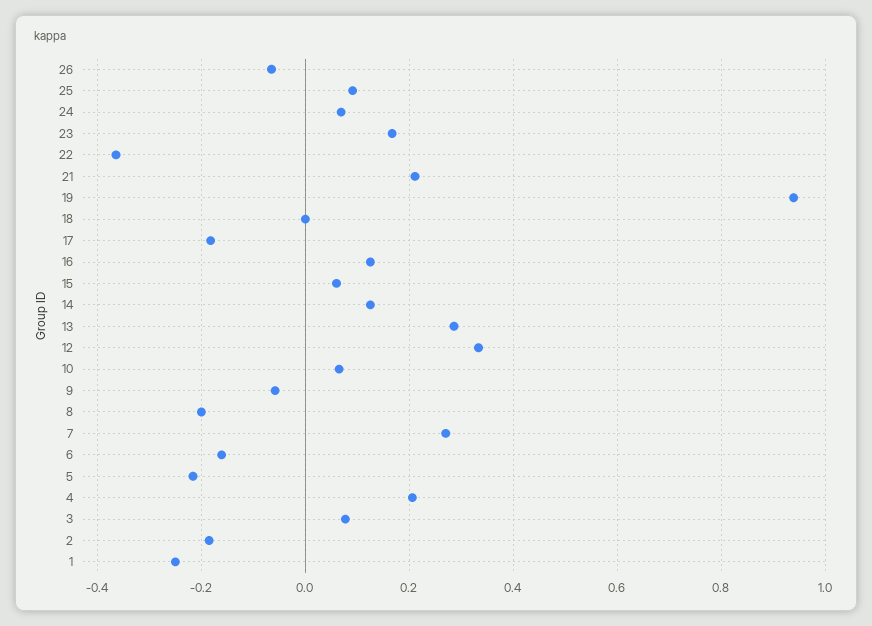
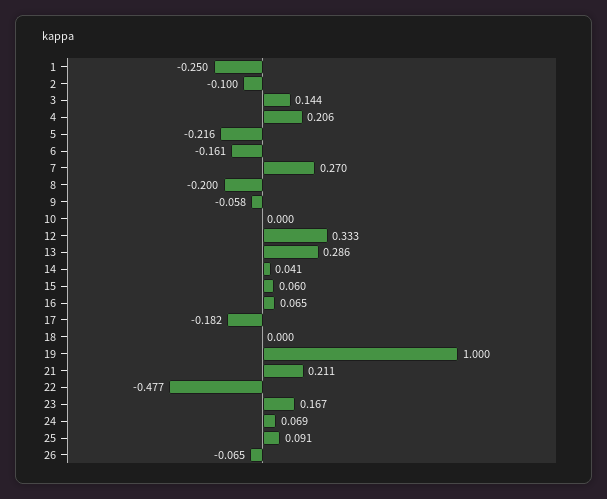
  {
    "26": -0.065,
    "25": 0.091,
    "24": 0.069,
    "23": 0.167,
-   "22": -0.36,
+   "22": -0.477,
    "21": 0.211,
-   "19": 0.94,
+   "19": 1,
    "18": 0,
    "17": -0.182,
-   "16": 0.12,
+   "16": 0.065,
    "15": 0.06,
-   "14": 0.12,
+   "14": 0.041,
    "13": 0.286,
    "12": 0.333,
-   "10": 0.06,
+   "10": 0,
    "9": -0.058,
    "8": -0.2,
    "7": 0.27,
    "6": -0.161,
    "5": -0.216,
    "4": 0.206,
-   "3": 0.08,
+   "3": 0.144,
-   "2": -0.18,
+   "2": -0.1,
    "1": -0.25
  }

